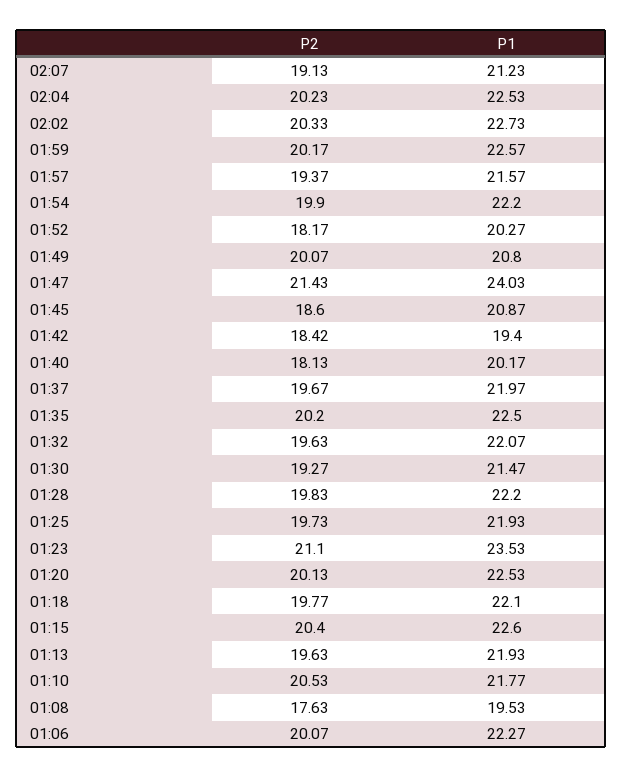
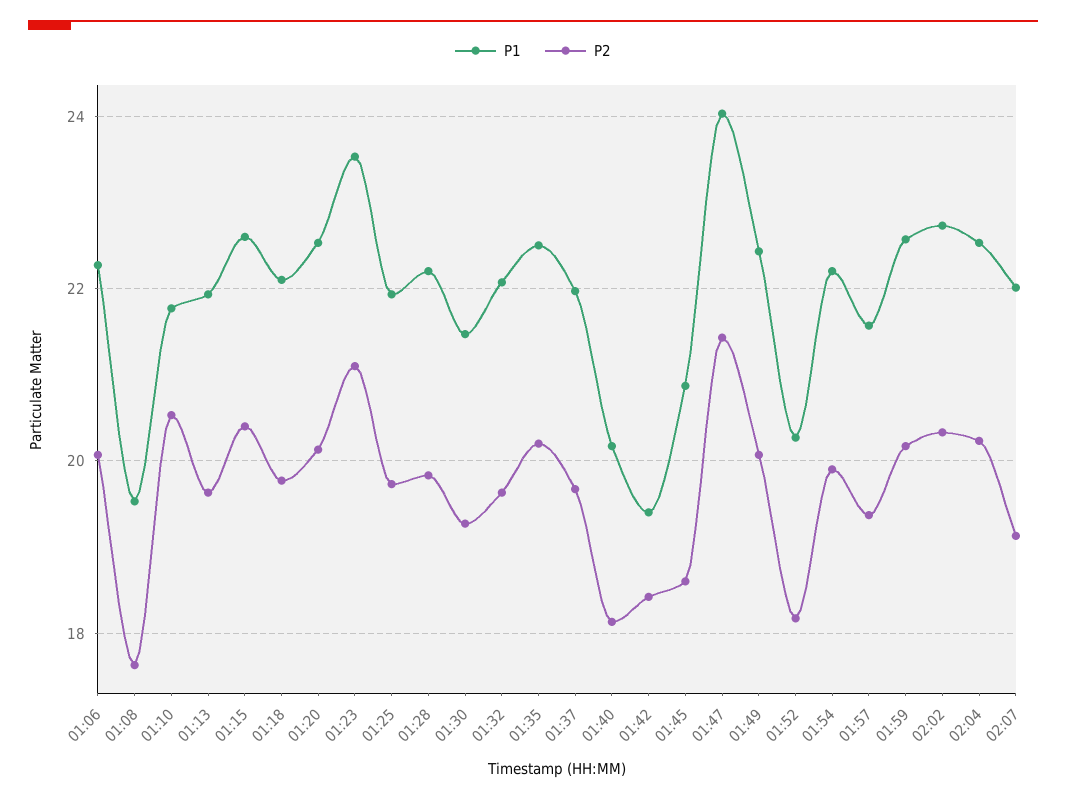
  {
    "P2": {
      "02:07": 19.13,
      "02:04": 20.23,
      "02:02": 20.33,
      "01:59": 20.17,
      "01:57": 19.37,
      "01:54": 19.9,
      "01:52": 18.17,
      "01:49": 20.07,
      "01:47": 21.43,
      "01:45": 18.6,
      "01:42": 18.42,
      "01:40": 18.13,
      "01:37": 19.67,
      "01:35": 20.2,
      "01:32": 19.63,
      "01:30": 19.27,
      "01:28": 19.83,
      "01:25": 19.73,
      "01:23": 21.1,
      "01:20": 20.13,
      "01:18": 19.77,
      "01:15": 20.4,
      "01:13": 19.63,
      "01:10": 20.53,
      "01:08": 17.63,
      "01:06": 20.07
    },
    "P1": {
-     "02:07": 21.23,
+     "02:07": 22,
      "02:04": 22.53,
      "02:02": 22.73,
      "01:59": 22.57,
      "01:57": 21.57,
      "01:54": 22.2,
      "01:52": 20.27,
-     "01:49": 20.8,
+     "01:49": 22.4,
      "01:47": 24.03,
      "01:45": 20.87,
      "01:42": 19.4,
      "01:40": 20.17,
      "01:37": 21.97,
      "01:35": 22.5,
      "01:32": 22.07,
      "01:30": 21.47,
      "01:28": 22.2,
      "01:25": 21.93,
      "01:23": 23.53,
      "01:20": 22.53,
      "01:18": 22.1,
      "01:15": 22.6,
      "01:13": 21.93,
      "01:10": 21.77,
      "01:08": 19.53,
      "01:06": 22.27
    }
  }

